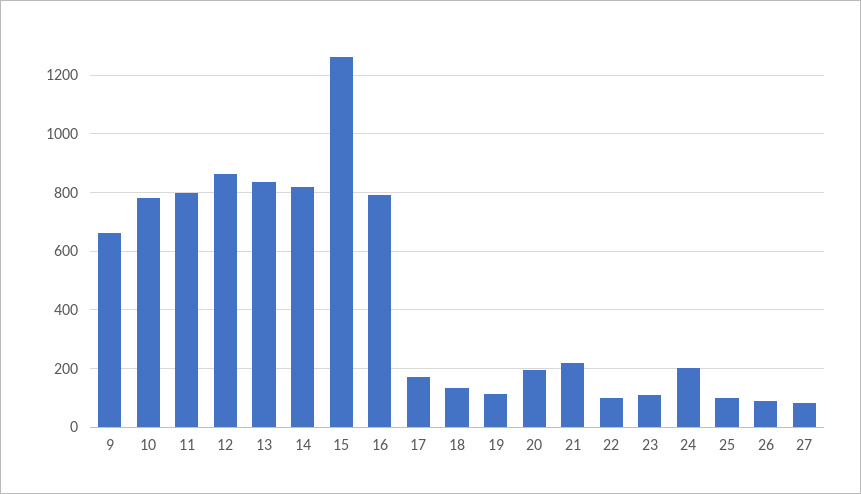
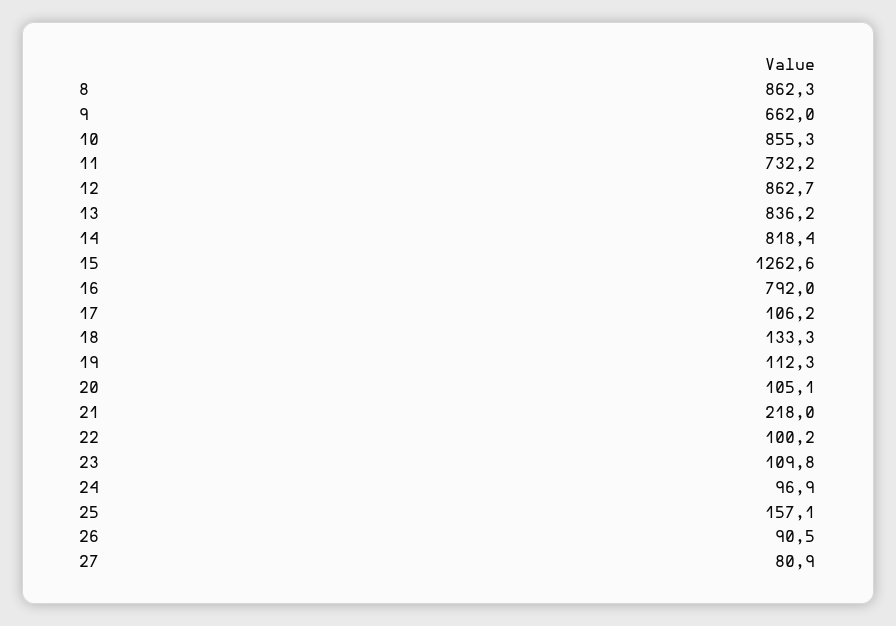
  {
    "9": 662,
-   "10": 775,
+   "10": 855.3,
-   "11": 800,
+   "11": 732.2,
    "12": 862.7,
    "13": 836.2,
    "14": 818.4,
    "15": 1262.6,
    "16": 792,
-   "17": 175,
+   "17": 106.2,
    "18": 133.3,
    "19": 112.3,
-   "20": 200,
+   "20": 105.1,
    "21": 218,
    "22": 100.2,
    "23": 109.8,
-   "24": 200,
+   "24": 96.9,
-   "25": 100,
+   "25": 157.1,
    "26": 90.5,
-   "27": 80.9
+   "27": 80.9,
+   "8": 862.3
  }

